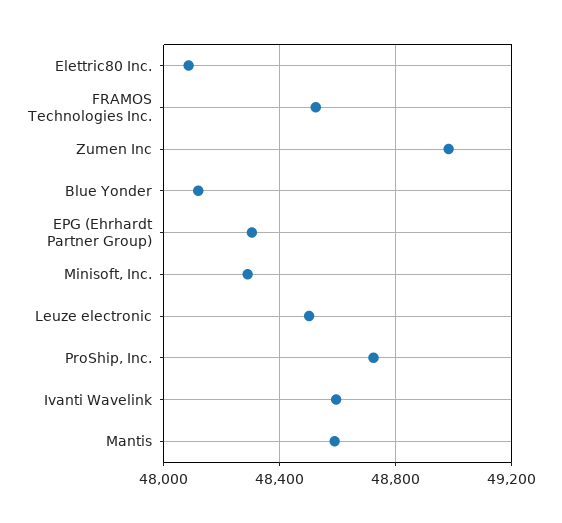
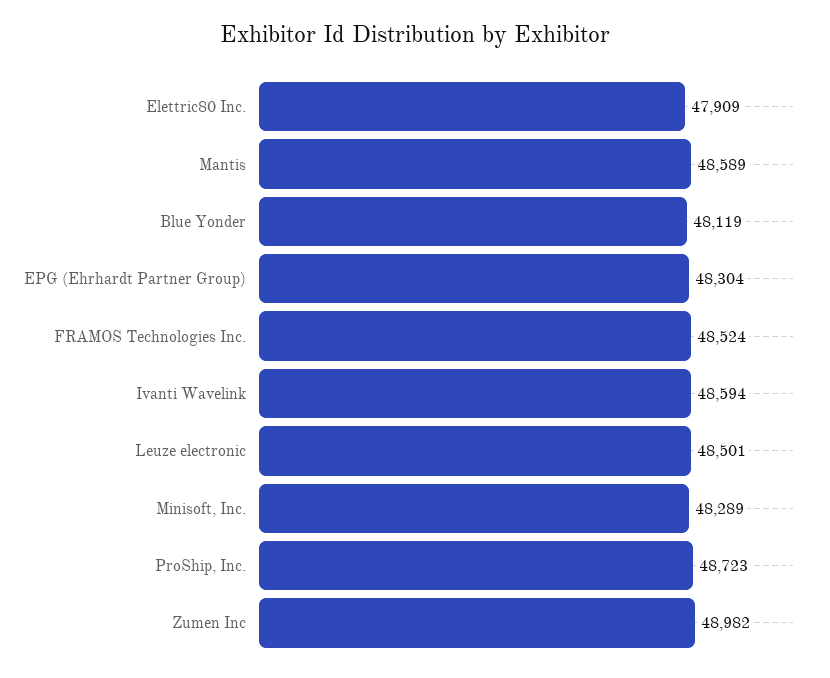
  {
-   "Elettric80 Inc.": 48100,
+   "Elettric80 Inc.": 47909,
    "FRAMOS Technologies Inc.": 48524,
    "Zumen Inc": 48982,
    "Blue Yonder": 48119,
    "EPG (Ehrhardt Partner Group)": 48304,
    "Minisoft, Inc.": 48289,
    "Leuze electronic": 48501,
    "ProShip, Inc.": 48723,
    "Ivanti Wavelink": 48594,
    "Mantis": 48589
  }

